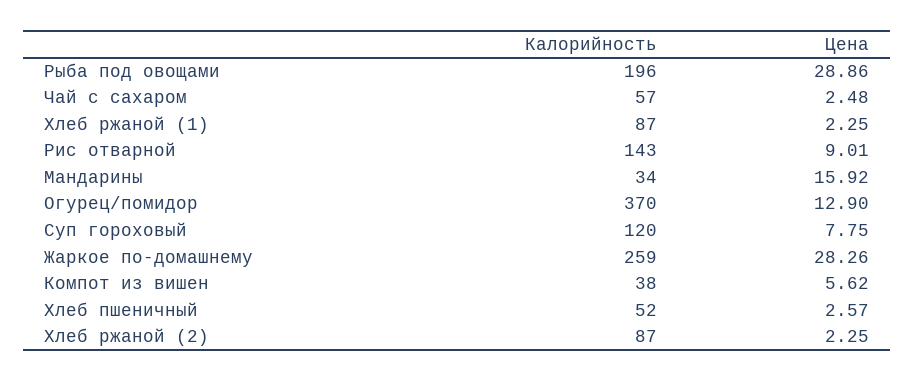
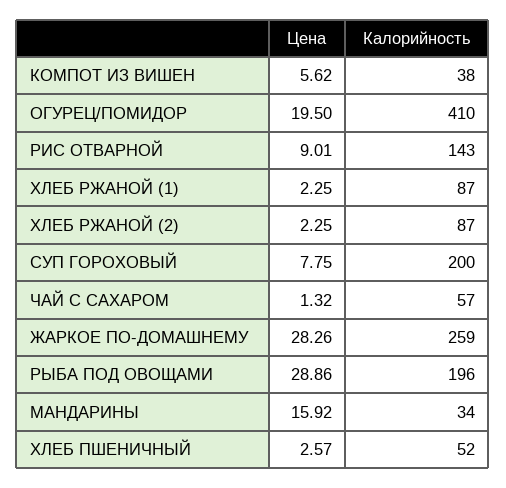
  {
    "Калорийность": {
      "Рыба под овощами": 196,
      "Чай с сахаром": 57,
      "Хлеб ржаной (1)": 87,
      "Рис отварной": 143,
      "Мандарины": 34,
-     "Огурец/помидор": 370,
+     "Огурец/помидор": 410,
-     "Суп гороховый": 120,
+     "Суп гороховый": 200,
      "Жаркое по-домашнему": 259,
      "Компот из вишен": 38,
      "Хлеб пшеничный": 52,
      "Хлеб ржаной (2)": 87
    },
    "Цена": {
      "Рыба под овощами": 28.86,
-     "Чай с сахаром": 2.48,
+     "Чай с сахаром": 1.32,
      "Хлеб ржаной (1)": 2.25,
      "Рис отварной": 9.01,
      "Мандарины": 15.92,
-     "Огурец/помидор": 12.9,
+     "Огурец/помидор": 19.5,
      "Суп гороховый": 7.75,
      "Жаркое по-домашнему": 28.26,
      "Компот из вишен": 5.62,
      "Хлеб пшеничный": 2.57,
      "Хлеб ржаной (2)": 2.25
    }
  }

